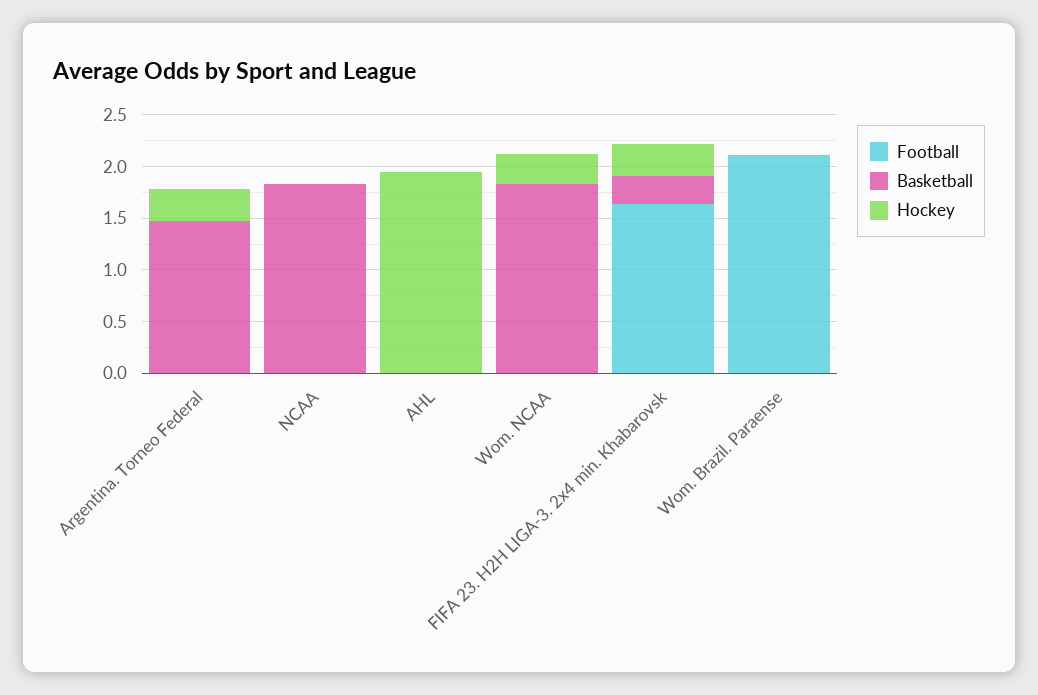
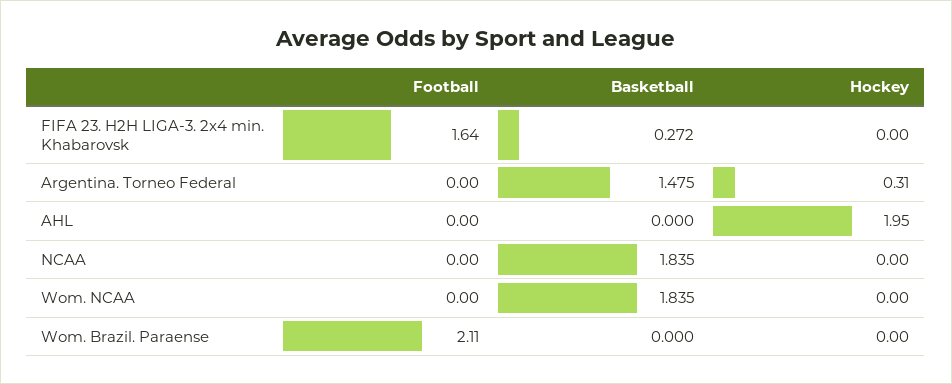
  {
    "Football": {
      "Argentina. Torneo Federal": 0,
      "NCAA": 0,
      "AHL": 0,
      "Wom. NCAA": 0,
      "FIFA 23. H2H LIGA-3. 2x4 min. Khabarovsk": 1.64,
      "Wom. Brazil. Paraense": 2.11
    },
    "Basketball": {
      "Argentina. Torneo Federal": 1.475,
      "NCAA": 1.835,
      "AHL": 0,
      "Wom. NCAA": 1.835,
      "FIFA 23. H2H LIGA-3. 2x4 min. Khabarovsk": 0.272,
      "Wom. Brazil. Paraense": 0
    },
    "Hockey": {
      "Argentina. Torneo Federal": 0.31,
      "NCAA": 0,
      "AHL": 1.95,
-     "Wom. NCAA": 0.3,
+     "Wom. NCAA": 0,
-     "FIFA 23. H2H LIGA-3. 2x4 min. Khabarovsk": 0.3,
+     "FIFA 23. H2H LIGA-3. 2x4 min. Khabarovsk": 0,
      "Wom. Brazil. Paraense": 0
    }
  }

